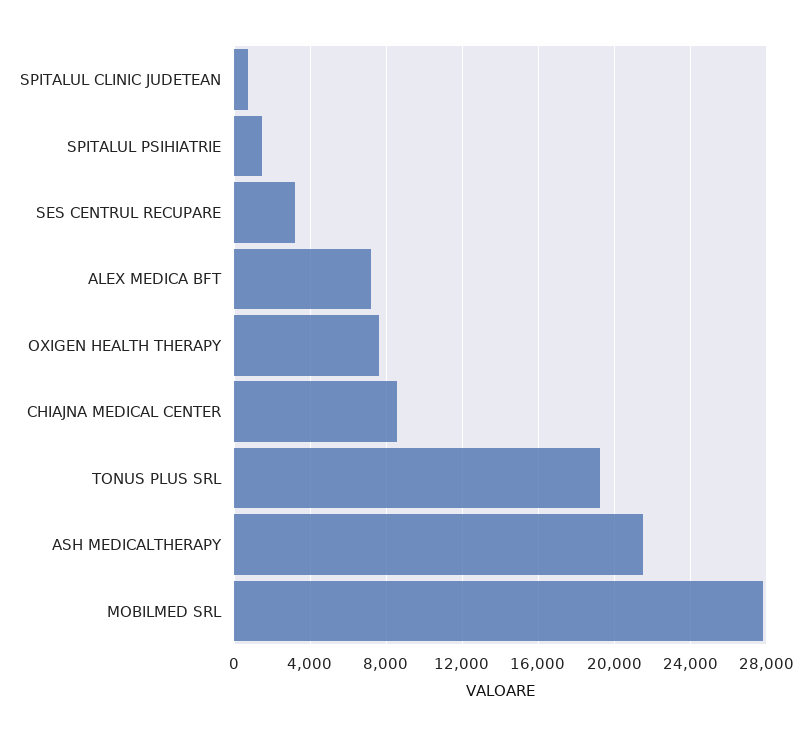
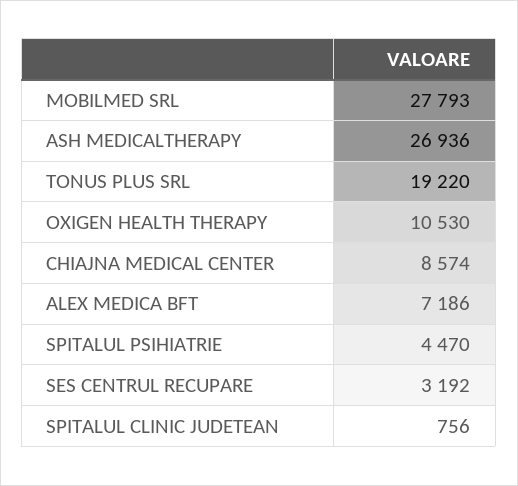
  {
    "SPITALUL CLINIC JUDETEAN": 756,
-   "SPITALUL PSIHIATRIE": 1500,
+   "SPITALUL PSIHIATRIE": 4470,
    "SES CENTRUL RECUPARE": 3192,
    "ALEX MEDICA BFT": 7186,
-   "OXIGEN HEALTH THERAPY": 7500,
+   "OXIGEN HEALTH THERAPY": 10530,
    "CHIAJNA MEDICAL CENTER": 8574,
    "TONUS PLUS SRL": 19220,
-   "ASH MEDICALTHERAPY": 21500,
+   "ASH MEDICALTHERAPY": 26936,
    "MOBILMED SRL": 27793
  }

